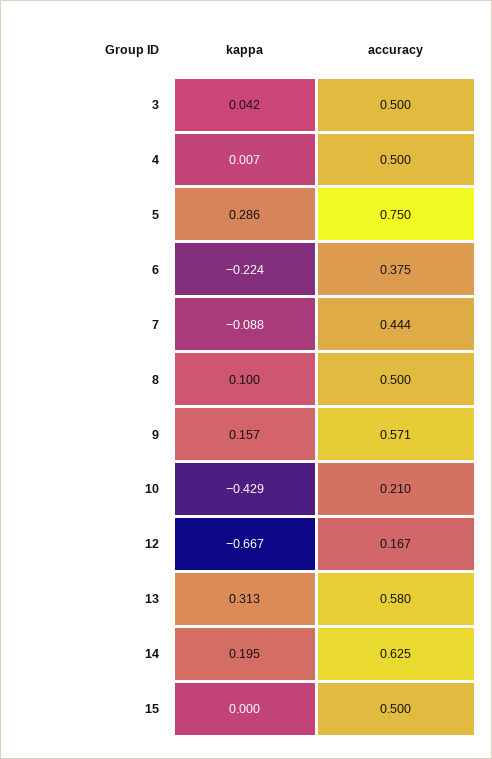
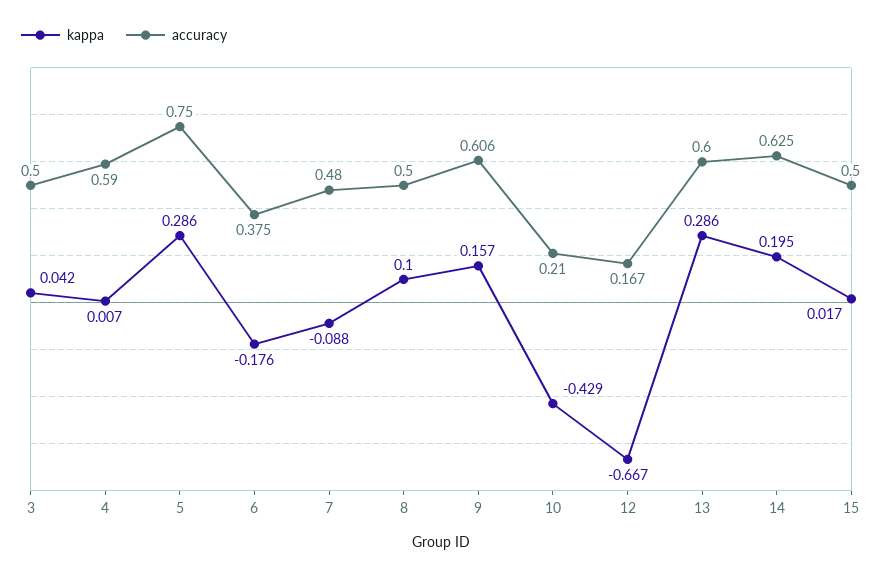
  {
    "kappa": {
      "3": 0.042,
      "4": 0.007,
      "5": 0.286,
-     "6": -0.224,
+     "6": -0.176,
      "7": -0.088,
      "8": 0.1,
      "9": 0.157,
      "10": -0.429,
      "12": -0.667,
-     "13": 0.313,
+     "13": 0.286,
      "14": 0.195,
-     "15": 0
+     "15": 0.017
    },
    "accuracy": {
      "3": 0.5,
-     "4": 0.5,
+     "4": 0.59,
      "5": 0.75,
      "6": 0.375,
-     "7": 0.444,
+     "7": 0.48,
      "8": 0.5,
-     "9": 0.571,
+     "9": 0.606,
      "10": 0.21,
      "12": 0.167,
-     "13": 0.58,
+     "13": 0.6,
      "14": 0.625,
      "15": 0.5
    }
  }

